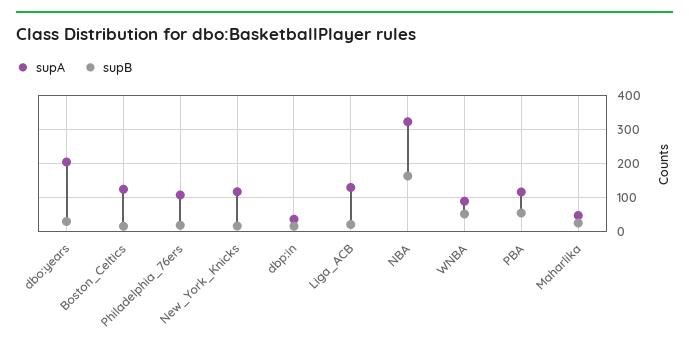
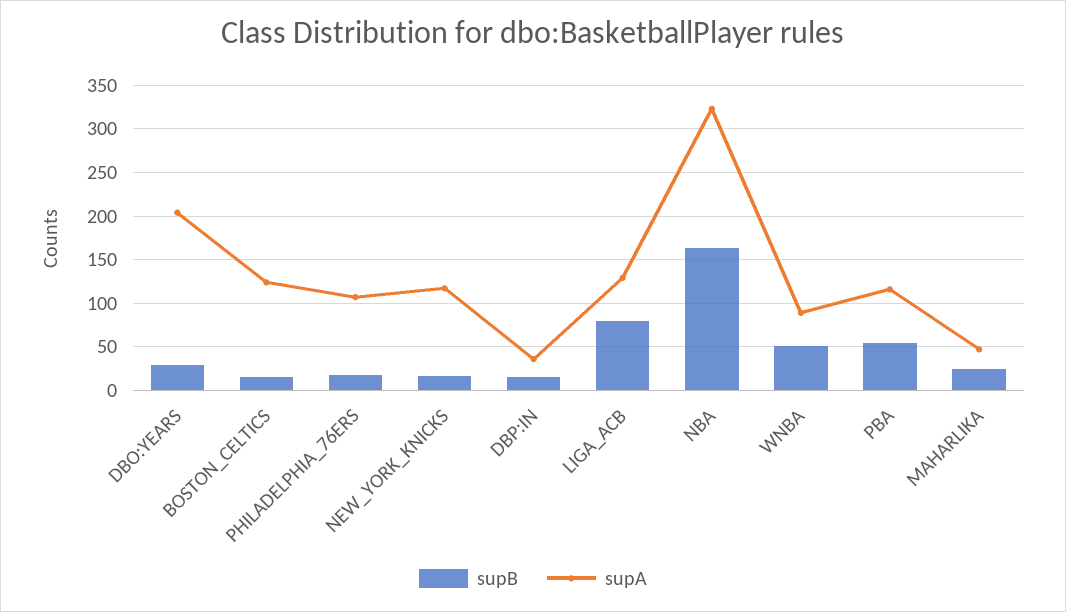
  {
    "supA": {
      "dbo:years": 200,
      "Boston_Celtics": 120,
      "Philadelphia_76ers": 110,
      "New_York_Knicks": 120,
      "dbp:in": 40,
      "Liga_ACB": 130,
      "NBA": 320,
      "WNBA": 90,
      "PBA": 120,
      "Maharlika": 50
    },
    "supB": {
      "dbo:years": 30,
      "Boston_Celtics": 20,
      "Philadelphia_76ers": 20,
      "New_York_Knicks": 20,
      "dbp:in": 20,
-     "Liga_ACB": 20,
+     "Liga_ACB": 80,
      "NBA": 160,
      "WNBA": 50,
      "PBA": 50,
      "Maharlika": 30
    }
  }

